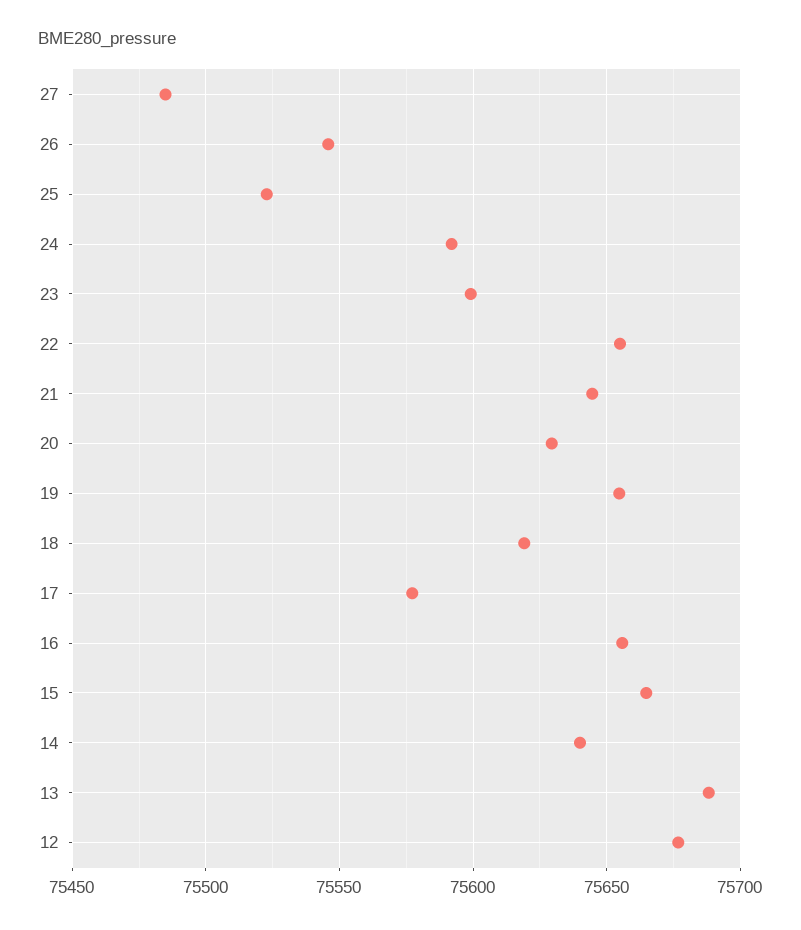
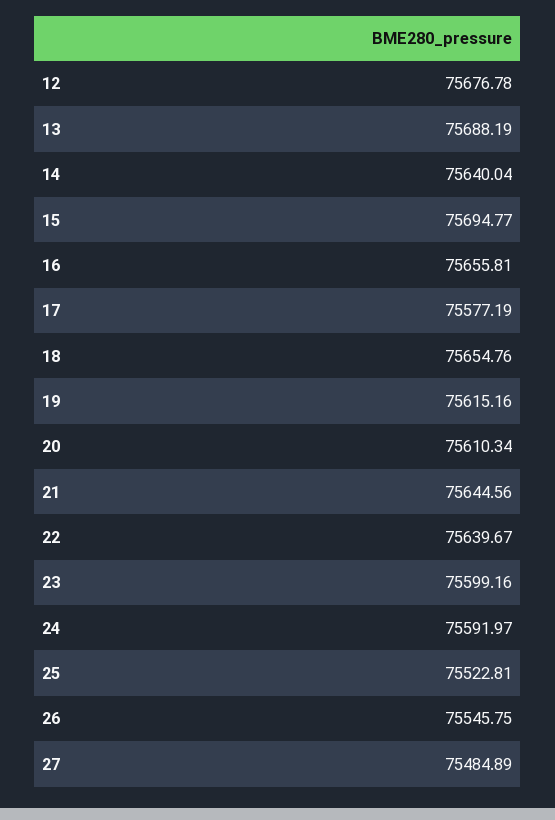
  {
    "27": 75484.89,
    "26": 75545.75,
    "25": 75522.81,
    "24": 75591.97,
    "23": 75599.16,
-   "22": 75655,
+   "22": 75639.67,
    "21": 75644.56,
-   "20": 75630,
+   "20": 75610.34,
-   "19": 75655,
+   "19": 75615.16,
-   "18": 75620,
+   "18": 75654.76,
    "17": 75577.19,
    "16": 75655.81,
-   "15": 75665,
+   "15": 75694.77,
    "14": 75640.04,
    "13": 75688.19,
    "12": 75676.78
  }

